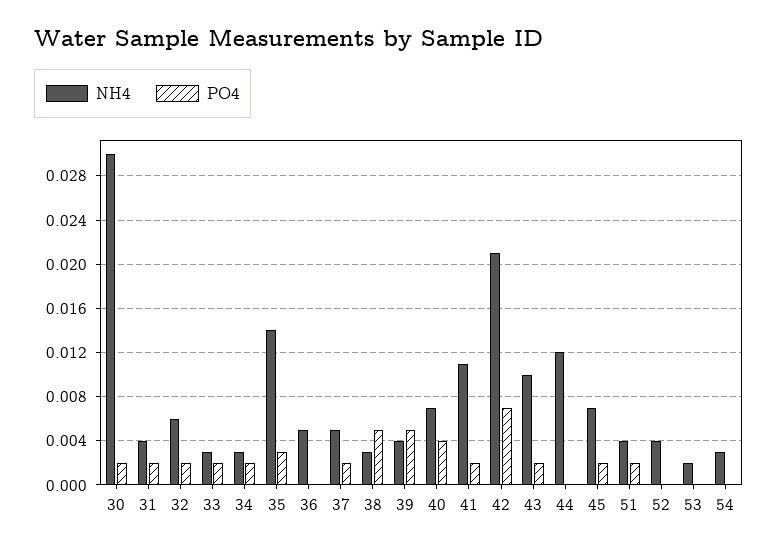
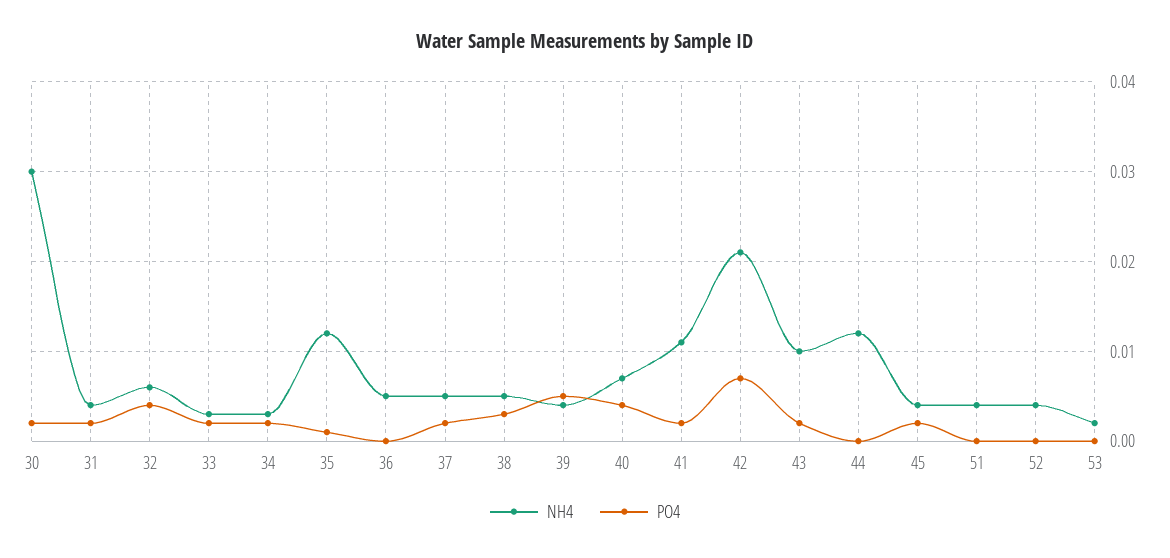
  {
    "NH4": {
      "30": 0.03,
      "31": 0.004,
      "32": 0.006,
      "33": 0.003,
      "34": 0.003,
-     "35": 0.014,
+     "35": 0.012,
      "36": 0.005,
      "37": 0.005,
-     "38": 0.003,
+     "38": 0.005,
      "39": 0.004,
      "40": 0.007,
      "41": 0.011,
      "42": 0.021,
      "43": 0.01,
      "44": 0.012,
-     "45": 0.007,
+     "45": 0.004,
      "51": 0.004,
      "52": 0.004,
-     "53": 0.002,
+     "53": 0.002
-     "54": 0.003
    },
    "PO4": {
      "30": 0.002,
      "31": 0.002,
-     "32": 0.002,
+     "32": 0.004,
      "33": 0.002,
      "34": 0.002,
-     "35": 0.003,
+     "35": 0.001,
      "36": 0,
      "37": 0.002,
-     "38": 0.005,
+     "38": 0.003,
      "39": 0.005,
      "40": 0.004,
      "41": 0.002,
      "42": 0.007,
      "43": 0.002,
      "44": 0,
      "45": 0.002,
-     "51": 0.002,
+     "51": 0,
      "52": 0,
-     "53": 0,
+     "53": 0
-     "54": 0
    }
  }

